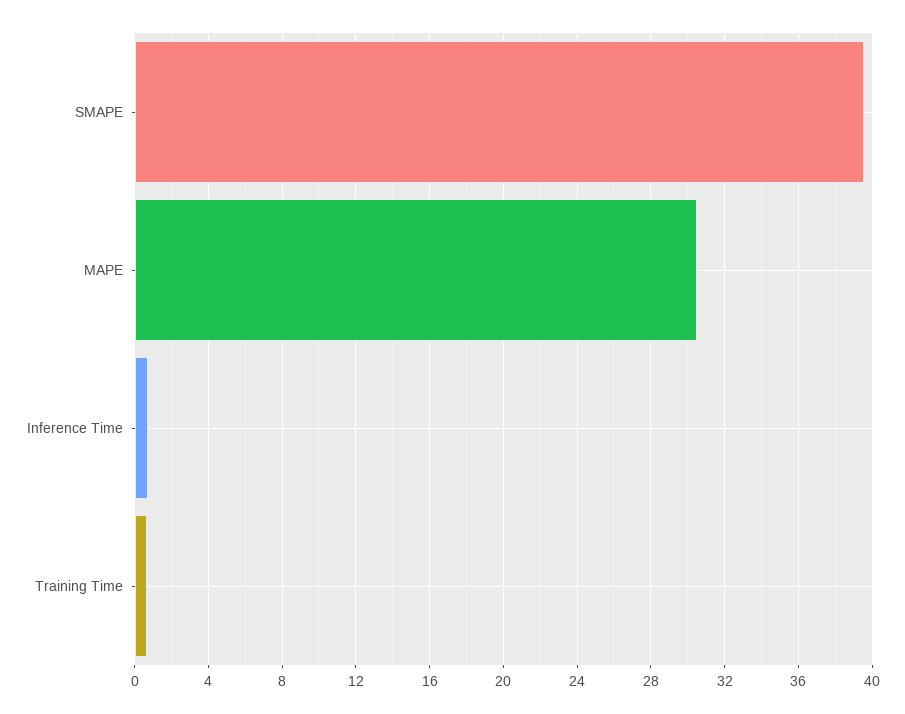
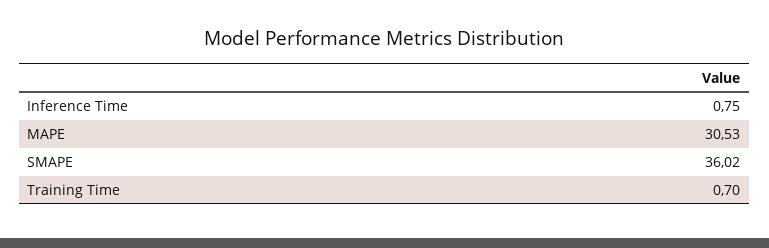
  {
-   "SMAPE": 39.5,
+   "SMAPE": 36.02,
    "MAPE": 30.53,
    "Inference Time": 0.75,
    "Training Time": 0.7
  }

